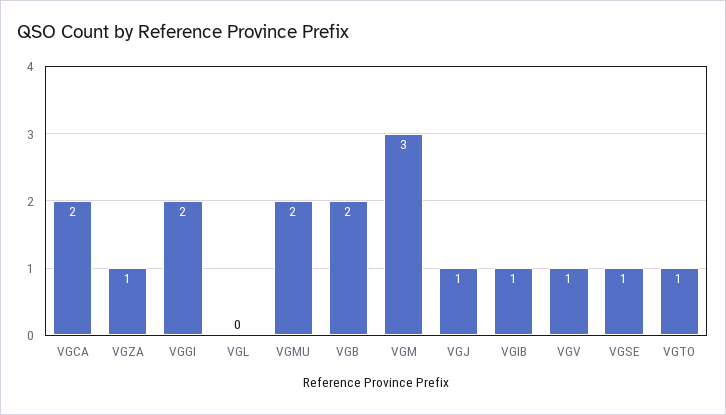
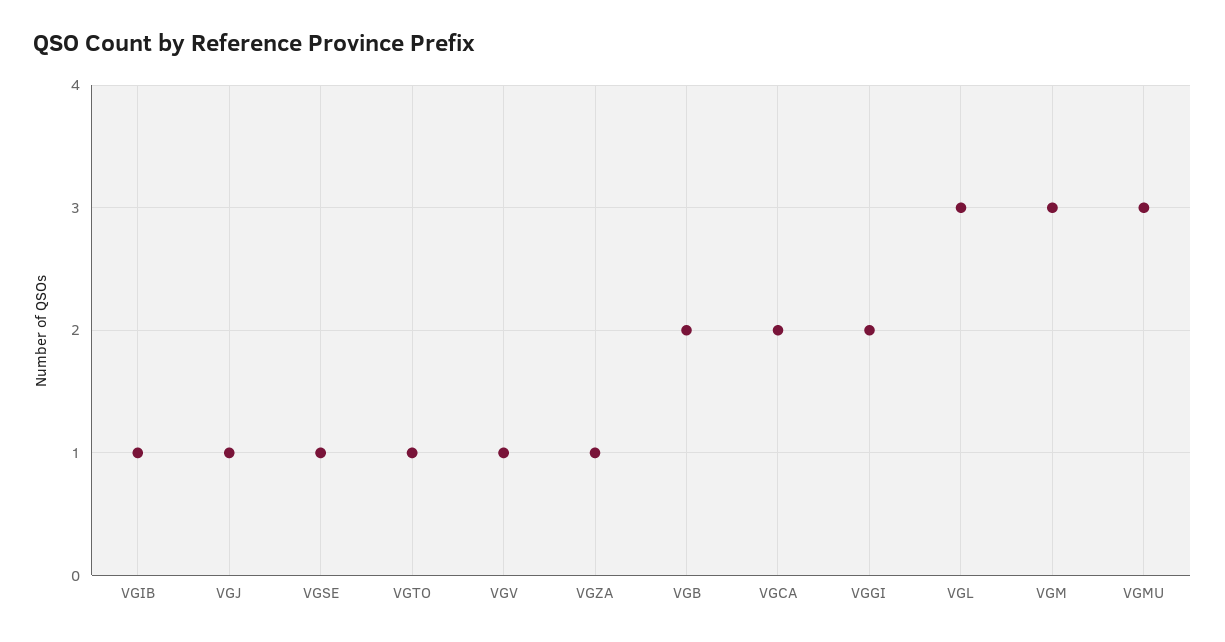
  {
    "VGCA": 2,
    "VGZA": 1,
    "VGGI": 2,
-   "VGL": 0,
+   "VGL": 3,
-   "VGMU": 2,
+   "VGMU": 3,
    "VGB": 2,
    "VGM": 3,
    "VGJ": 1,
    "VGIB": 1,
    "VGV": 1,
    "VGSE": 1,
    "VGTO": 1
  }

